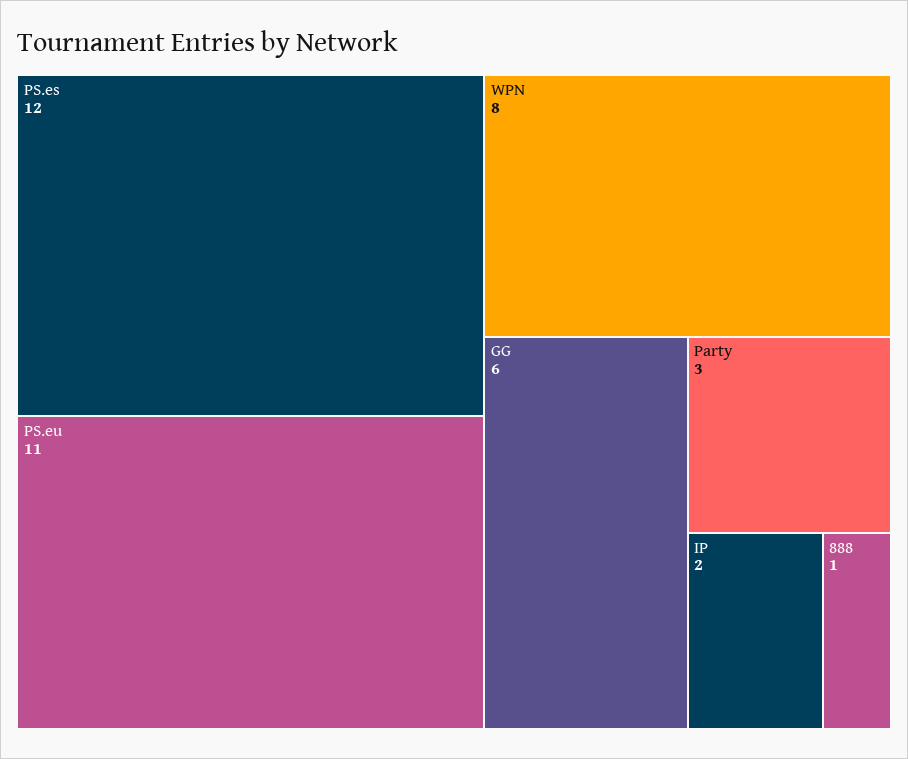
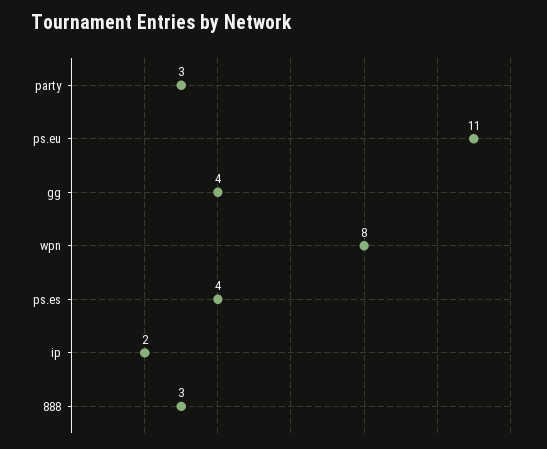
  {
-   "PS.es": 12,
+   "PS.es": 4,
    "PS.eu": 11,
    "WPN": 8,
-   "GG": 6,
+   "GG": 4,
    "Party": 3,
    "IP": 2,
-   "888": 1
+   "888": 3
  }

